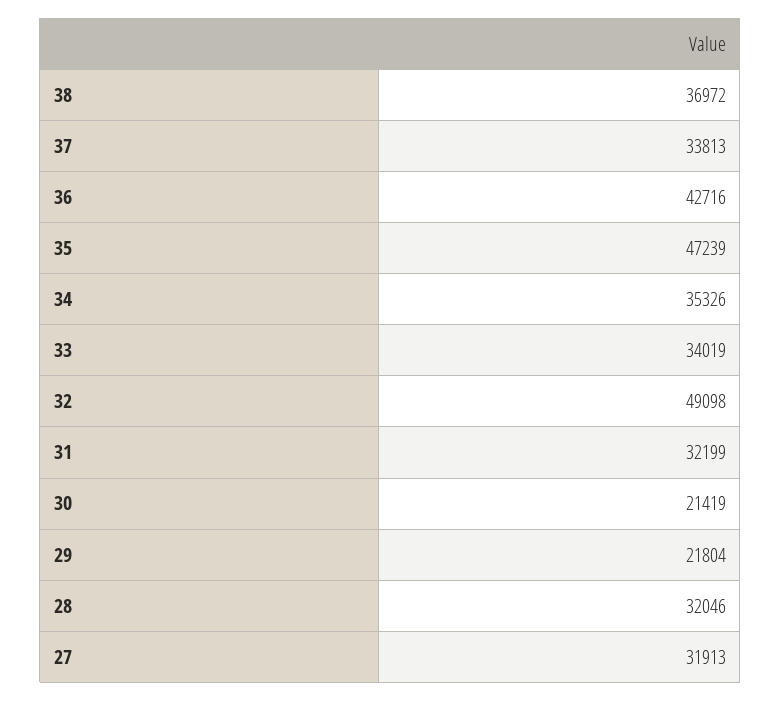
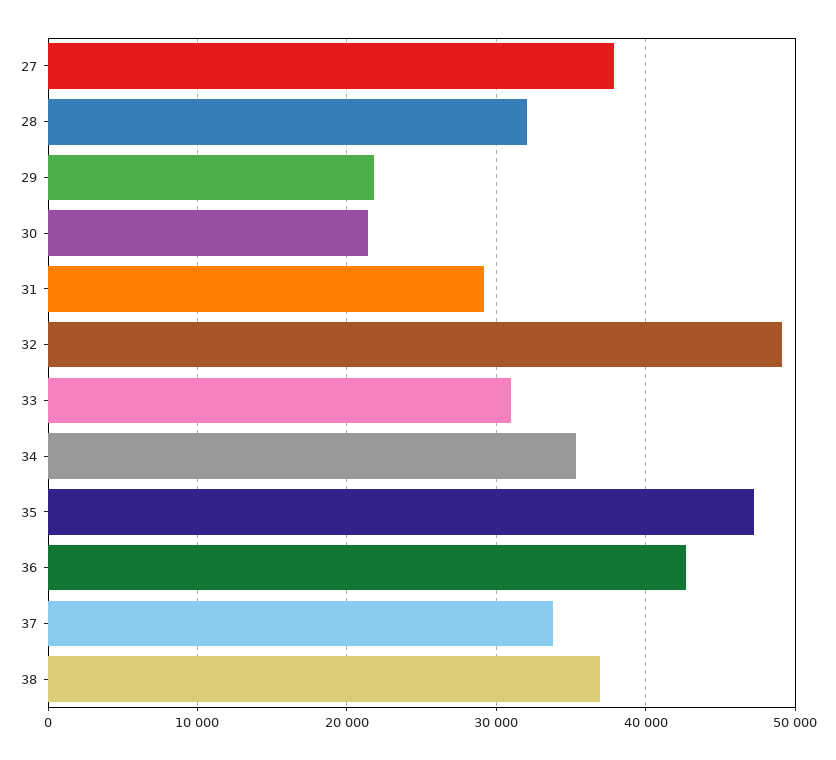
  {
    "38": 36972,
    "37": 33813,
    "36": 42716,
    "35": 47239,
    "34": 35326,
-   "33": 34019,
+   "33": 31000,
    "32": 49098,
-   "31": 32199,
+   "31": 29000,
    "30": 21419,
    "29": 21804,
    "28": 32046,
-   "27": 31913
+   "27": 38000
  }

